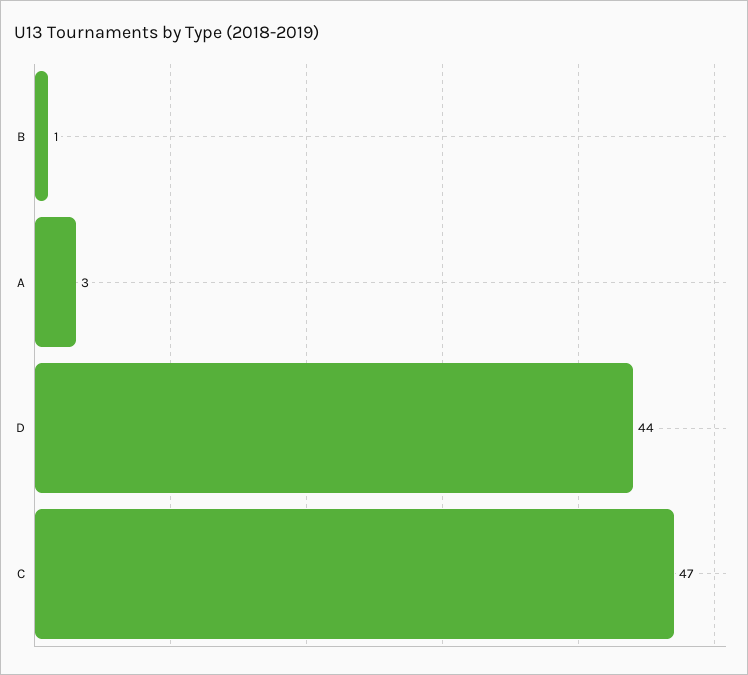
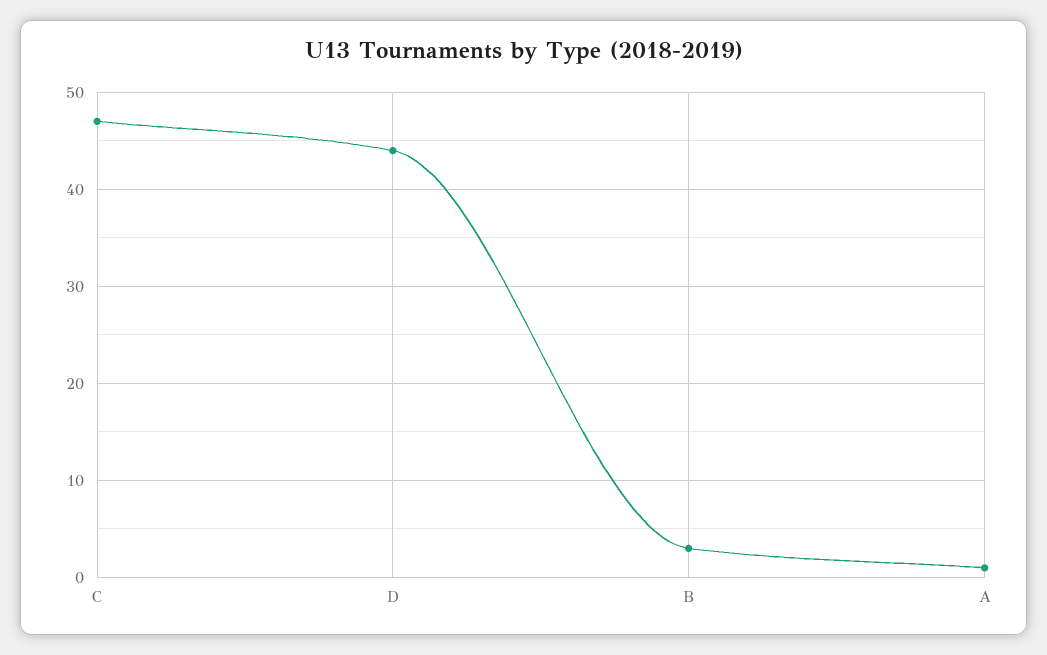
  {
-   "B": 1,
+   "B": 3,
-   "A": 3,
+   "A": 1,
    "D": 44,
    "C": 47
  }

